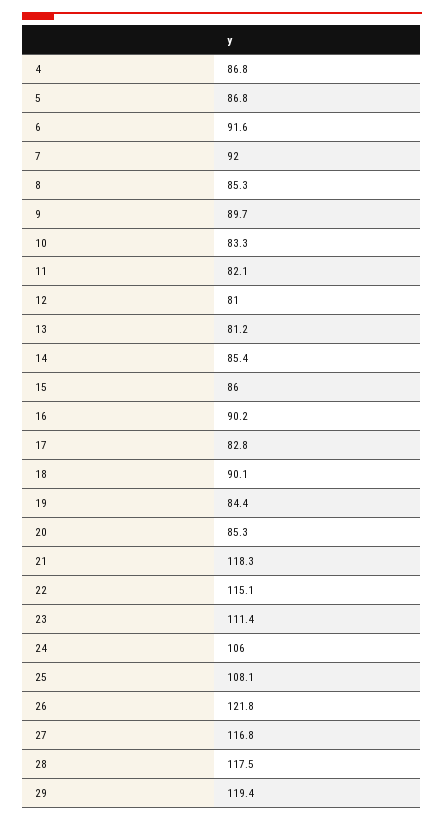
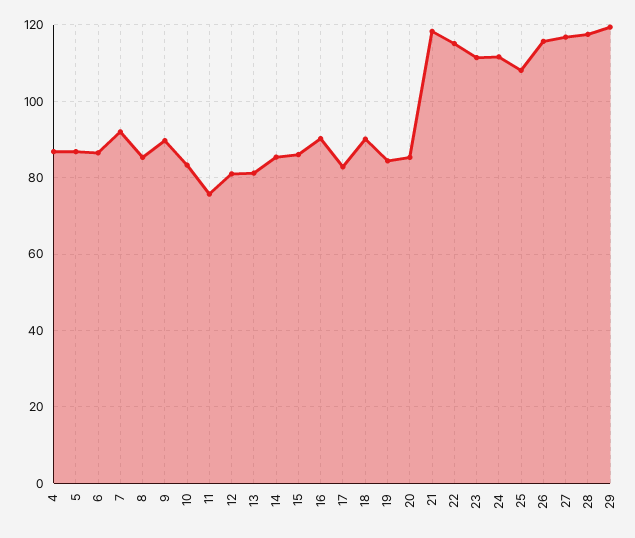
  {
    "4": 86.8,
    "5": 86.8,
-   "6": 91.6,
+   "6": 86,
    "7": 92,
    "8": 85.3,
    "9": 89.7,
    "10": 83.3,
-   "11": 82.1,
+   "11": 76,
    "12": 81,
    "13": 81.2,
    "14": 85.4,
    "15": 86,
    "16": 90.2,
    "17": 82.8,
    "18": 90.1,
    "19": 84.4,
    "20": 85.3,
    "21": 118.3,
    "22": 115.1,
    "23": 111.4,
-   "24": 106,
+   "24": 112,
    "25": 108.1,
-   "26": 121.8,
+   "26": 116,
    "27": 116.8,
    "28": 117.5,
    "29": 119.4
  }

